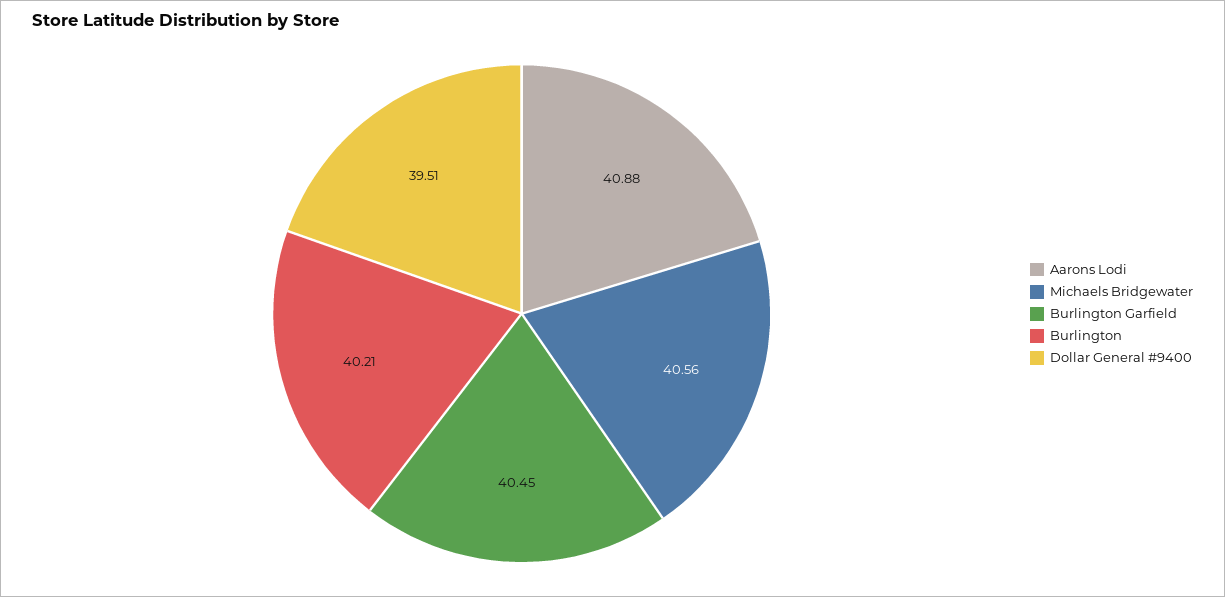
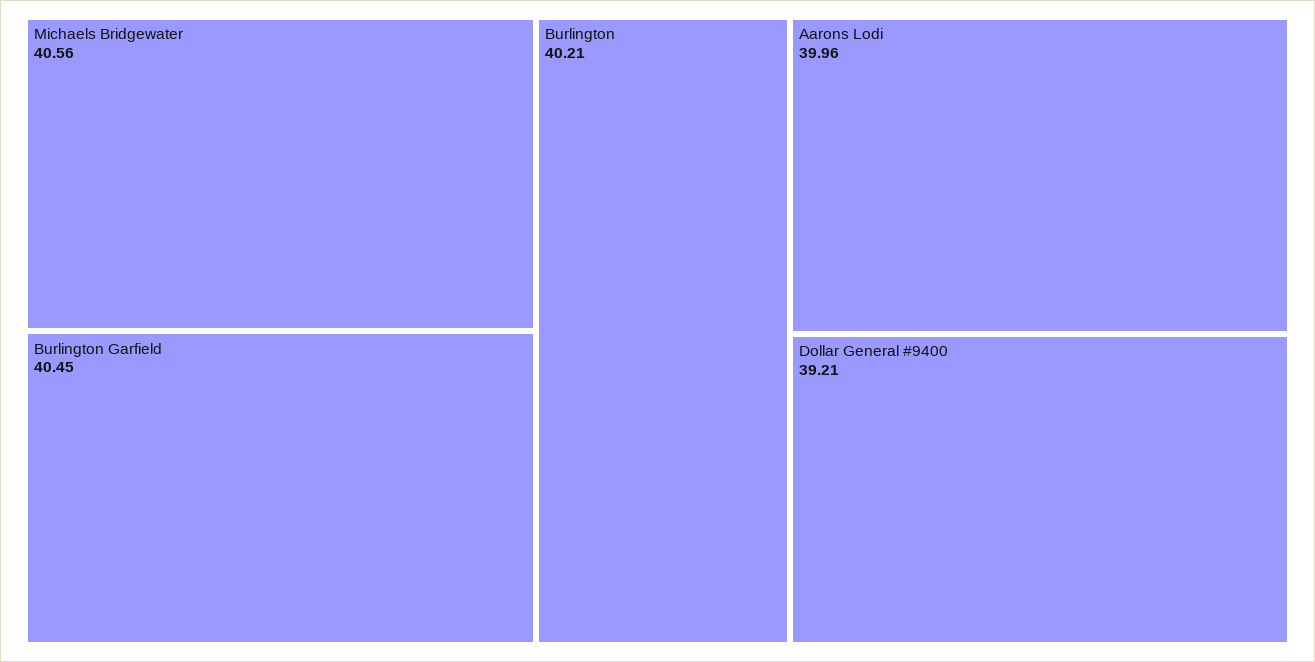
  {
-   "Aarons Lodi": 40.88,
+   "Aarons Lodi": 39.96,
    "Michaels Bridgewater": 40.56,
    "Burlington Garfield": 40.45,
    "Burlington": 40.21,
-   "Dollar General #9400": 39.51
+   "Dollar General #9400": 39.21
  }

